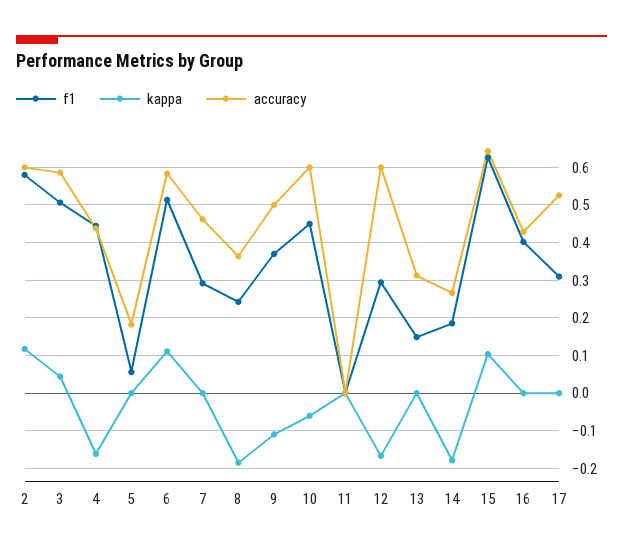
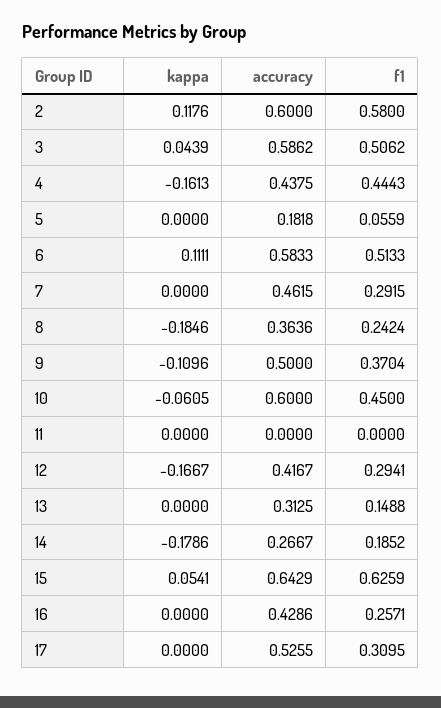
  {
    "f1": {
      "2": 0.58,
      "3": 0.5062,
      "4": 0.4443,
      "5": 0.0559,
      "6": 0.5133,
      "7": 0.2915,
      "8": 0.2424,
      "9": 0.3704,
      "10": 0.45,
      "11": 0,
      "12": 0.2941,
      "13": 0.1488,
      "14": 0.1852,
      "15": 0.6259,
-     "16": 0.4,
+     "16": 0.2571,
      "17": 0.3095
    },
    "kappa": {
      "2": 0.1176,
      "3": 0.0439,
      "4": -0.1613,
      "5": 0,
      "6": 0.1111,
      "7": 0,
      "8": -0.1846,
      "9": -0.1096,
      "10": -0.0605,
      "11": 0,
      "12": -0.1667,
      "13": 0,
      "14": -0.1786,
-     "15": 0.1,
+     "15": 0.0541,
      "16": 0,
      "17": 0
    },
    "accuracy": {
      "2": 0.6,
      "3": 0.5862,
      "4": 0.4375,
      "5": 0.1818,
      "6": 0.5833,
      "7": 0.4615,
      "8": 0.3636,
      "9": 0.5,
      "10": 0.6,
      "11": 0,
-     "12": 0.6,
+     "12": 0.4167,
      "13": 0.3125,
      "14": 0.2667,
      "15": 0.6429,
      "16": 0.4286,
      "17": 0.5255
    }
  }

